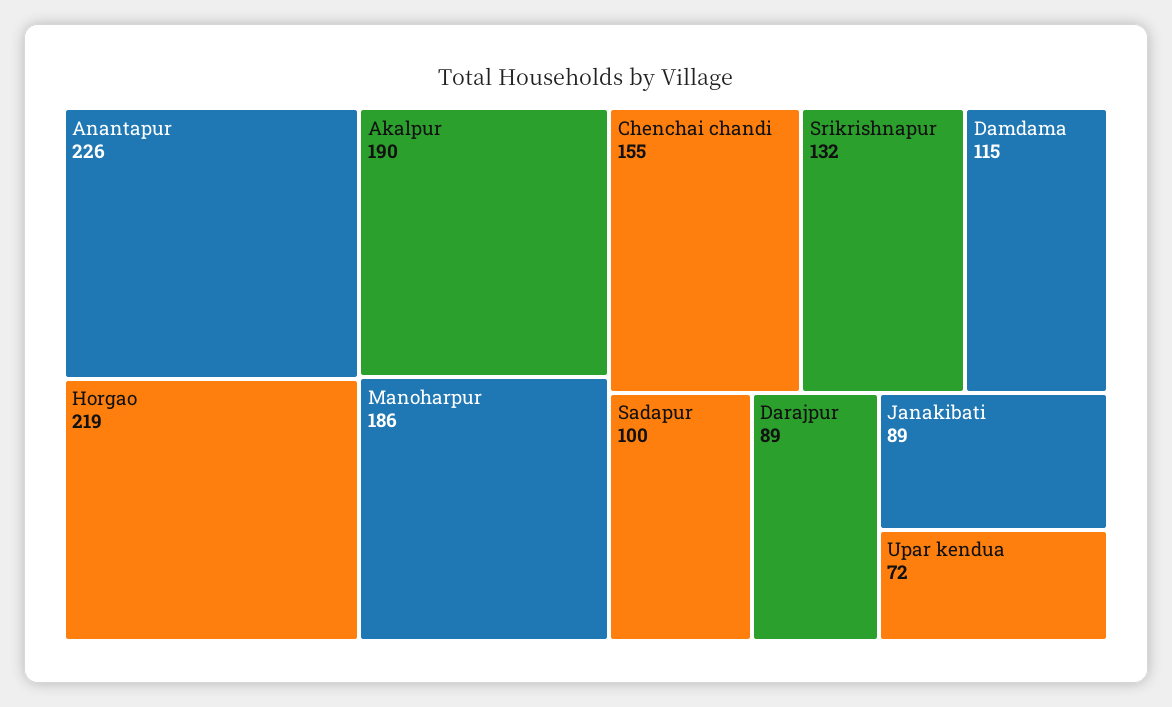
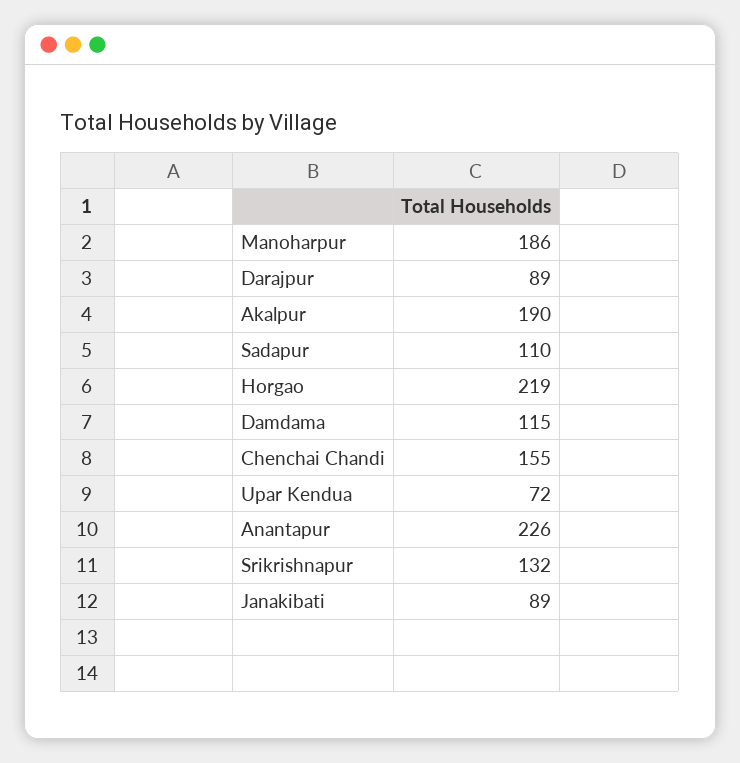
  {
    "Anantapur": 226,
    "Horgao": 219,
    "Akalpur": 190,
    "Manoharpur": 186,
    "Chenchai chandi": 155,
    "Srikrishnapur": 132,
    "Damdama": 115,
-   "Sadapur": 100,
+   "Sadapur": 110,
    "Darajpur": 89,
    "Janakibati": 89,
    "Upar kendua": 72
  }

